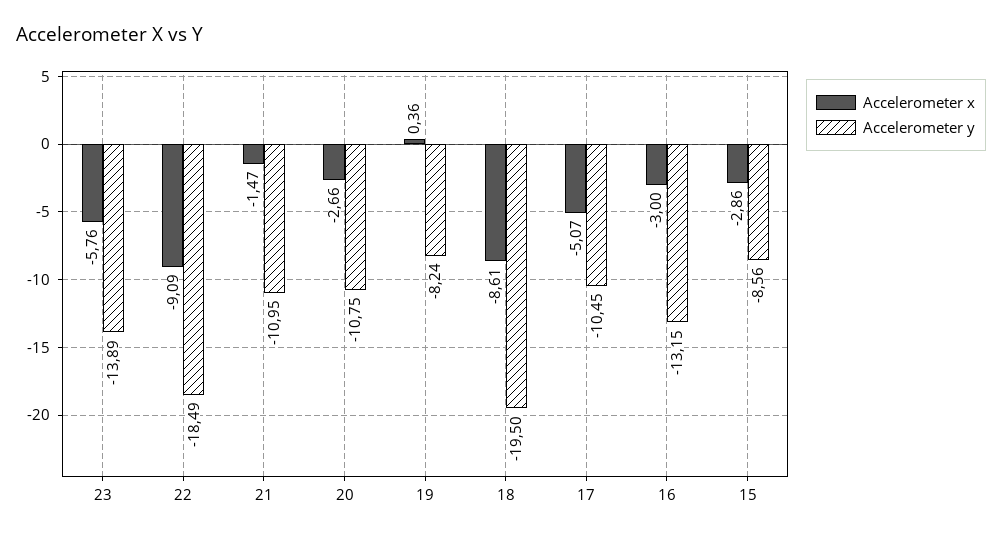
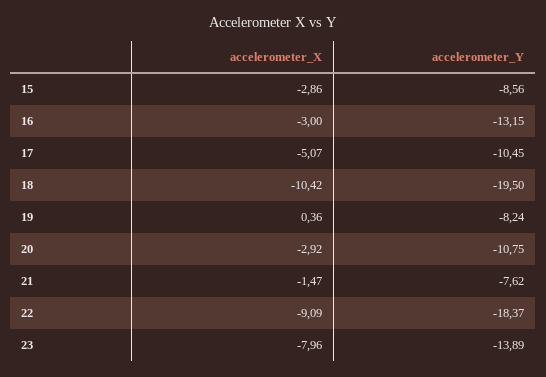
  {
    "Accelerometer x": {
-     "23": -5.76,
+     "23": -7.96,
      "22": -9.09,
      "21": -1.47,
-     "20": -2.66,
+     "20": -2.92,
      "19": 0.36,
-     "18": -8.61,
+     "18": -10.42,
      "17": -5.07,
      "16": -3,
      "15": -2.86
    },
    "Accelerometer y": {
      "23": -13.89,
-     "22": -18.49,
+     "22": -18.37,
-     "21": -10.95,
+     "21": -7.62,
      "20": -10.75,
      "19": -8.24,
      "18": -19.5,
      "17": -10.45,
      "16": -13.15,
      "15": -8.56
    }
  }

